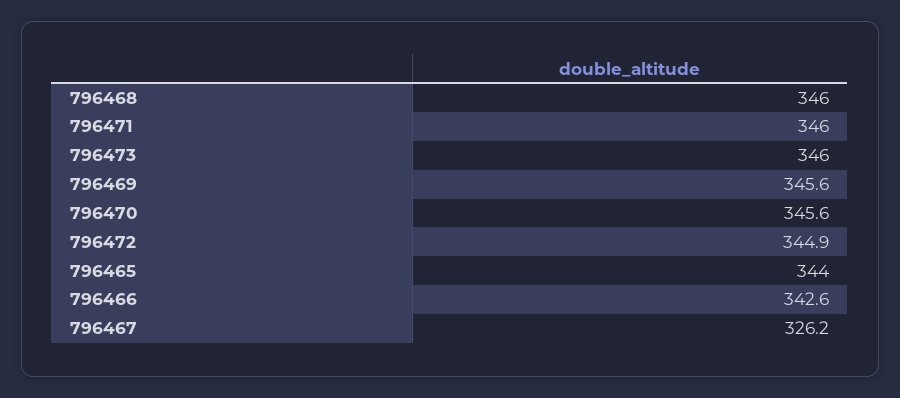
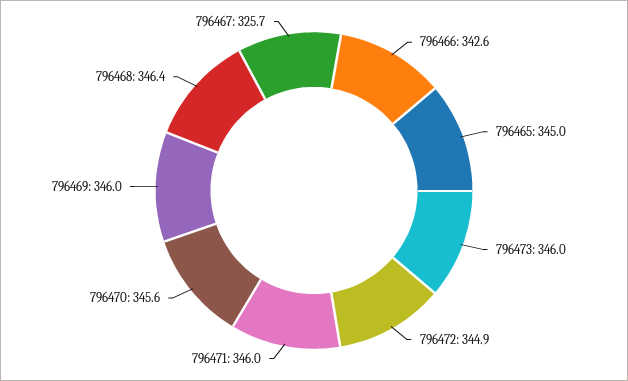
  {
-   "796468": 346,
+   "796468": 346.4,
    "796471": 346,
    "796473": 346,
-   "796469": 345.6,
+   "796469": 346,
    "796470": 345.6,
    "796472": 344.9,
-   "796465": 344,
+   "796465": 345,
    "796466": 342.6,
-   "796467": 326.2
+   "796467": 325.7
  }

